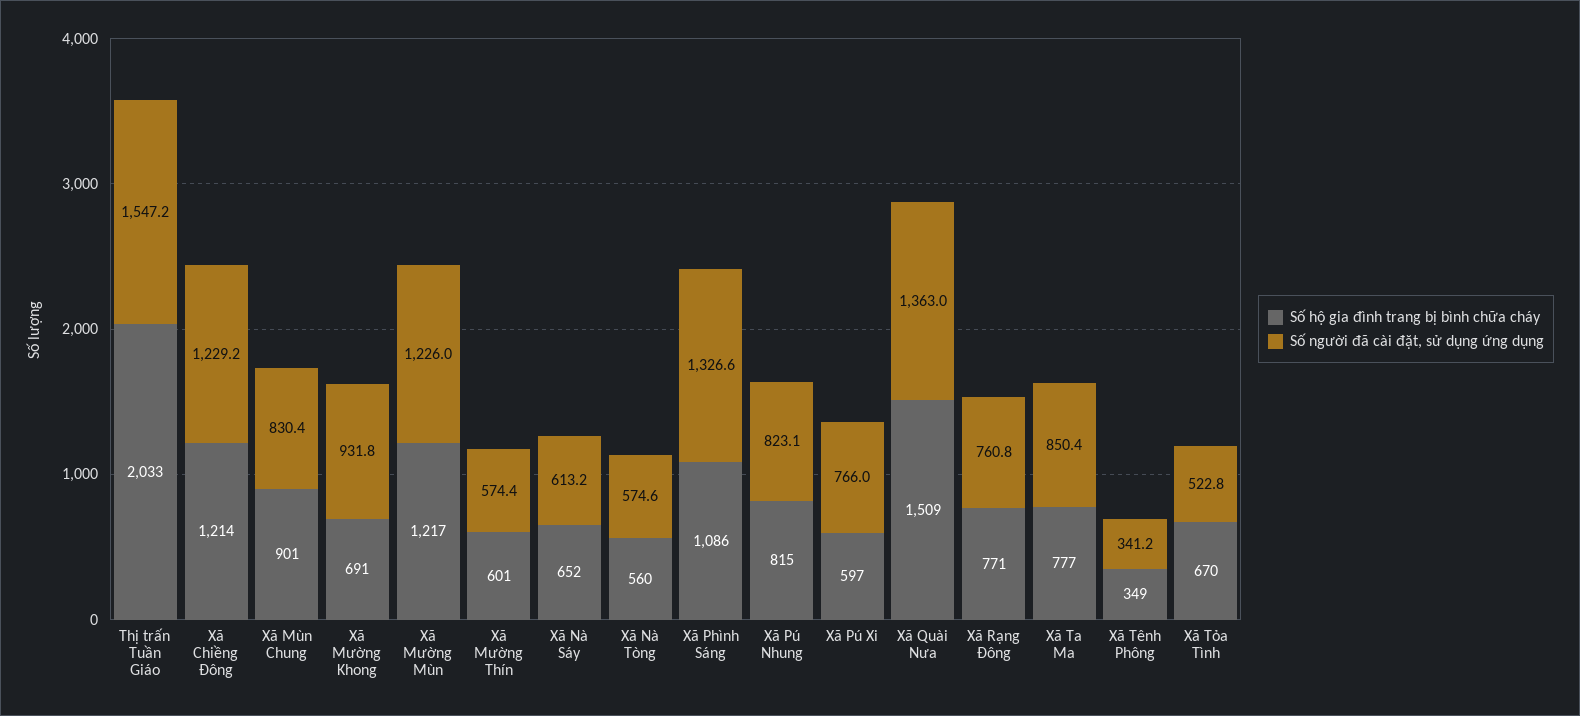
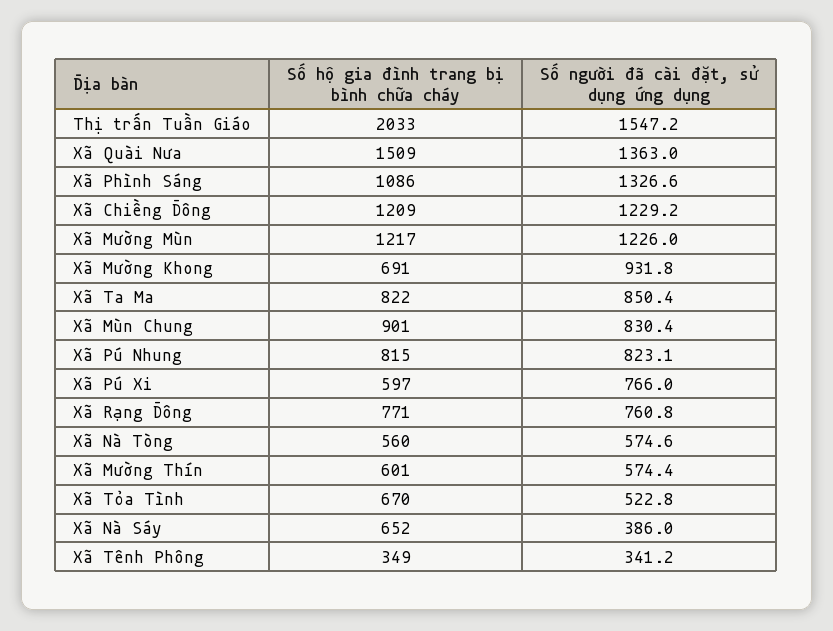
  {
    "Số hộ gia đình trang bị bình chữa cháy": {
      "Thị trấn Tuần Giáo": 2033,
-     "Xã Chiềng Đông": 1214,
+     "Xã Chiềng Đông": 1209,
      "Xã Mùn Chung": 901,
      "Xã Mường Khong": 691,
      "Xã Mường Mùn": 1217,
      "Xã Mường Thín": 601,
      "Xã Nà Sáy": 652,
      "Xã Nà Tòng": 560,
      "Xã Phình Sáng": 1086,
      "Xã Pú Nhung": 815,
      "Xã Pú Xi": 597,
      "Xã Quài Nưa": 1509,
      "Xã Rạng Đông": 771,
-     "Xã Ta Ma": 777,
+     "Xã Ta Ma": 822,
      "Xã Tênh Phông": 349,
      "Xã Tỏa Tình": 670
    },
    "Số người đã cài đặt, sử dụng ứng dụng": {
      "Thị trấn Tuần Giáo": 1547.2,
      "Xã Chiềng Đông": 1229.2,
      "Xã Mùn Chung": 830.4,
      "Xã Mường Khong": 931.8,
      "Xã Mường Mùn": 1226,
      "Xã Mường Thín": 574.4,
-     "Xã Nà Sáy": 613.2,
+     "Xã Nà Sáy": 386,
      "Xã Nà Tòng": 574.6,
      "Xã Phình Sáng": 1326.6,
      "Xã Pú Nhung": 823.1,
      "Xã Pú Xi": 766,
      "Xã Quài Nưa": 1363,
      "Xã Rạng Đông": 760.8,
      "Xã Ta Ma": 850.4,
      "Xã Tênh Phông": 341.2,
      "Xã Tỏa Tình": 522.8
    }
  }

